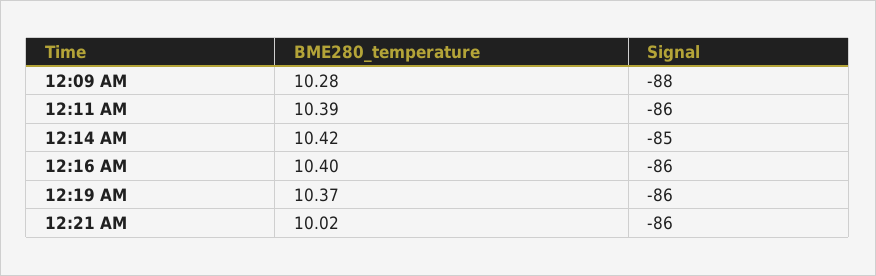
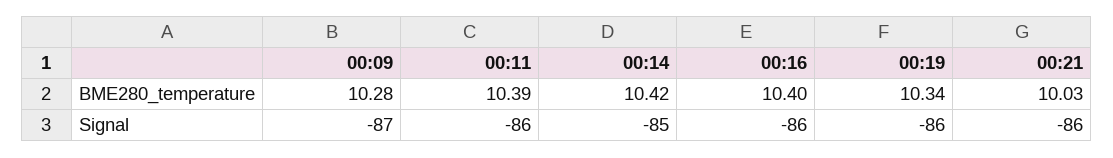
  {
    "BME280_temperature": {
      "12:09 AM": 10.28,
      "12:11 AM": 10.39,
      "12:14 AM": 10.42,
      "12:16 AM": 10.4,
-     "12:19 AM": 10.37,
+     "12:19 AM": 10.34,
-     "12:21 AM": 10.02
+     "12:21 AM": 10.03
    },
    "Signal": {
-     "12:09 AM": -88,
+     "12:09 AM": -87,
      "12:11 AM": -86,
      "12:14 AM": -85,
      "12:16 AM": -86,
      "12:19 AM": -86,
      "12:21 AM": -86
    }
  }

